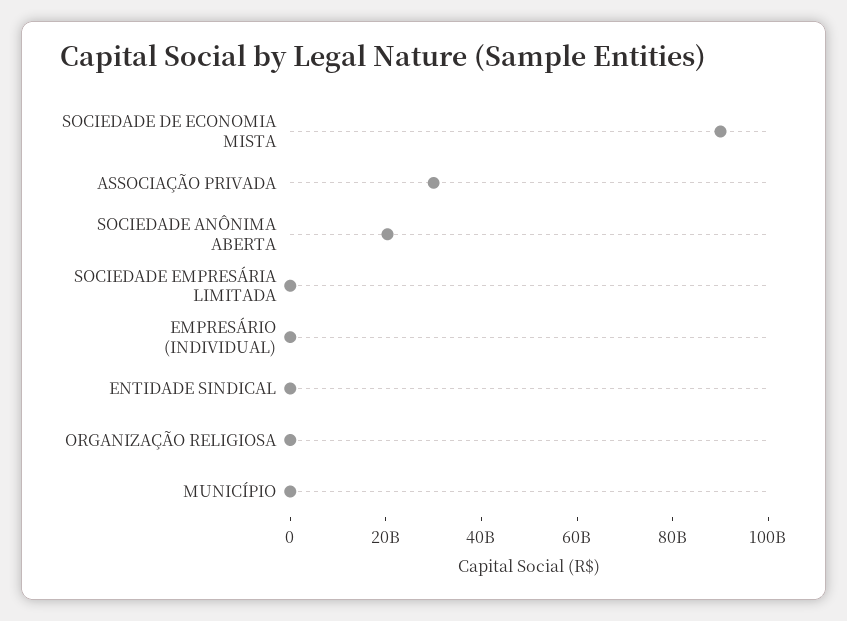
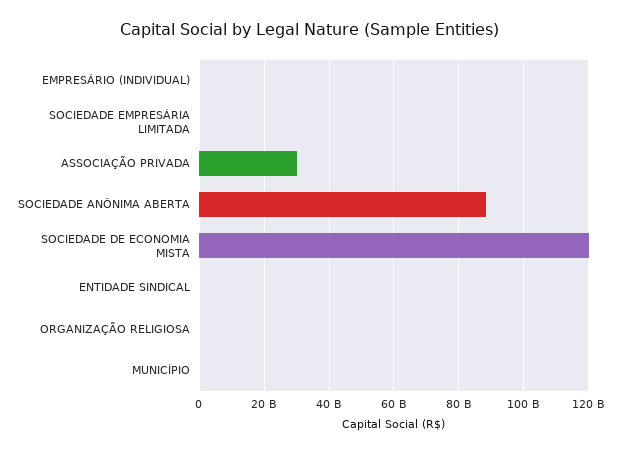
  {
-   "SOCIEDADE DE ECONOMIA MISTA": 90000000000,
+   "SOCIEDADE DE ECONOMIA MISTA": 120000000000,
    "ASSOCIAÇÃO PRIVADA": 30000000000,
-   "SOCIEDADE ANÔNIMA ABERTA": 20000000000,
+   "SOCIEDADE ANÔNIMA ABERTA": 88000000000,
    "SOCIEDADE EMPRESÁRIA LIMITADA": 0,
    "EMPRESÁRIO (INDIVIDUAL)": 0,
    "ENTIDADE SINDICAL": 0,
    "ORGANIZAÇÃO RELIGIOSA": 0,
    "MUNICÍPIO": 0
  }

